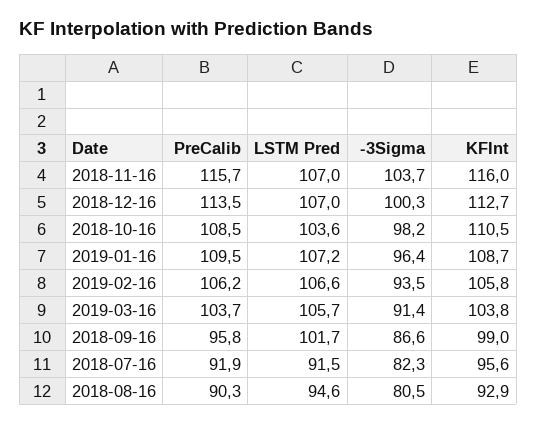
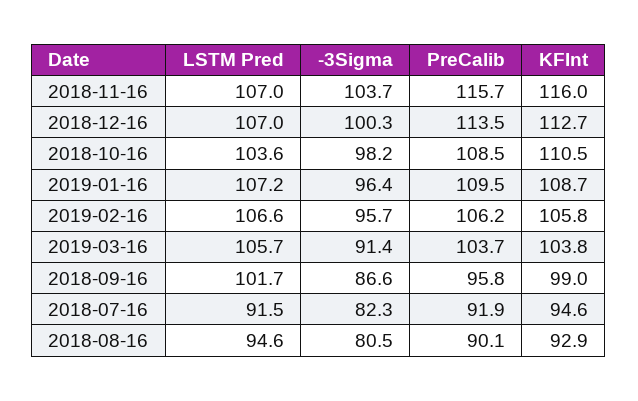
  {
    "PreCalib": {
      "2018-11-16": 115.7,
      "2018-12-16": 113.5,
      "2018-10-16": 108.5,
      "2019-01-16": 109.5,
      "2019-02-16": 106.2,
      "2019-03-16": 103.7,
      "2018-09-16": 95.8,
      "2018-07-16": 91.9,
-     "2018-08-16": 90.3
+     "2018-08-16": 90.1
    },
    "LSTM Pred": {
      "2018-11-16": 107,
      "2018-12-16": 107,
      "2018-10-16": 103.6,
      "2019-01-16": 107.2,
      "2019-02-16": 106.6,
      "2019-03-16": 105.7,
      "2018-09-16": 101.7,
      "2018-07-16": 91.5,
      "2018-08-16": 94.6
    },
    "-3Sigma": {
      "2018-11-16": 103.7,
      "2018-12-16": 100.3,
      "2018-10-16": 98.2,
      "2019-01-16": 96.4,
-     "2019-02-16": 93.5,
+     "2019-02-16": 95.7,
      "2019-03-16": 91.4,
      "2018-09-16": 86.6,
      "2018-07-16": 82.3,
      "2018-08-16": 80.5
    },
    "KFInt": {
      "2018-11-16": 116,
      "2018-12-16": 112.7,
      "2018-10-16": 110.5,
      "2019-01-16": 108.7,
      "2019-02-16": 105.8,
      "2019-03-16": 103.8,
      "2018-09-16": 99,
-     "2018-07-16": 95.6,
+     "2018-07-16": 94.6,
      "2018-08-16": 92.9
    }
  }

